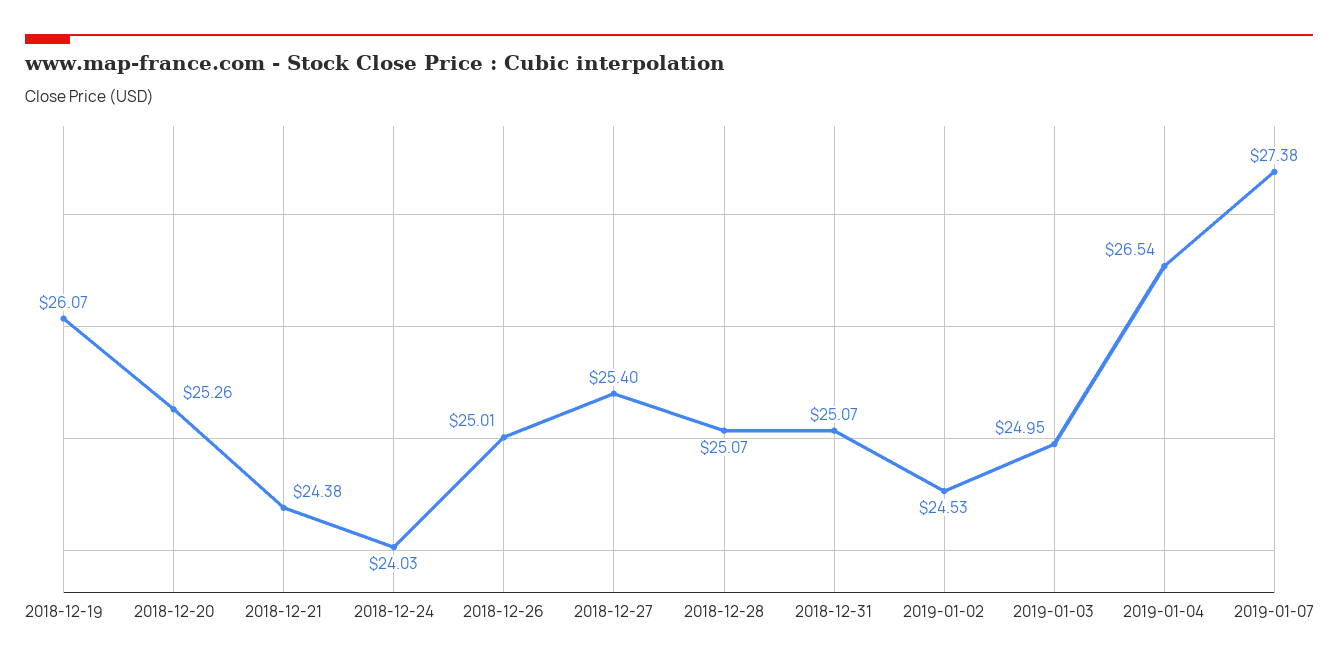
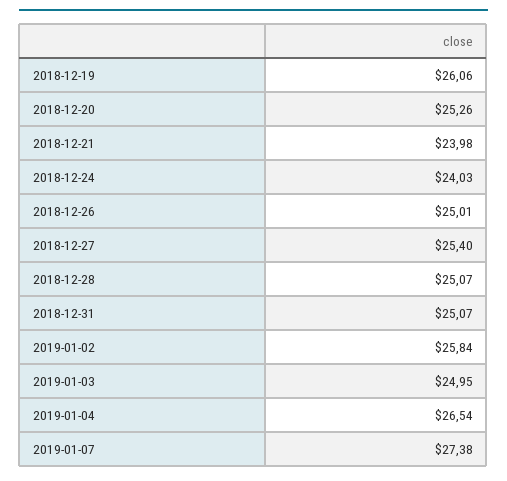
  {
-   "2018-12-19": 26.07,
+   "2018-12-19": 26.06,
    "2018-12-20": 25.26,
-   "2018-12-21": 24.38,
+   "2018-12-21": 23.98,
    "2018-12-24": 24.03,
    "2018-12-26": 25.01,
    "2018-12-27": 25.4,
    "2018-12-28": 25.07,
    "2018-12-31": 25.07,
-   "2019-01-02": 24.53,
+   "2019-01-02": 25.84,
    "2019-01-03": 24.95,
    "2019-01-04": 26.54,
    "2019-01-07": 27.38
  }

